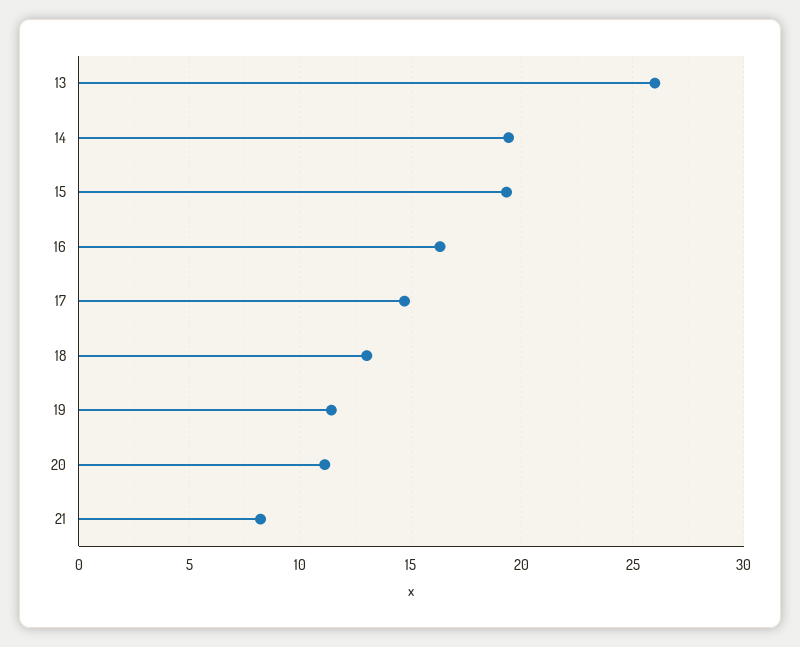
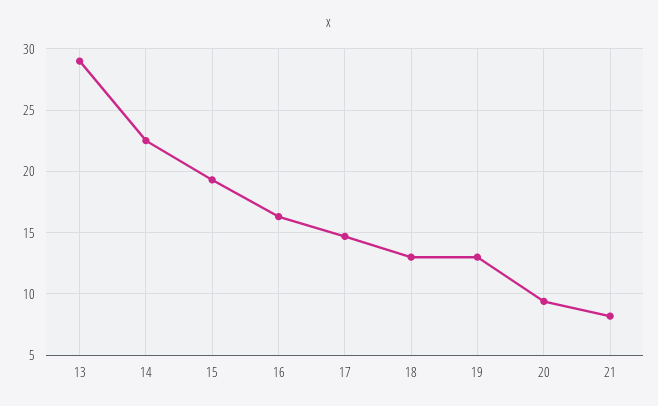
  {
-   "13": 26,
+   "13": 29,
-   "14": 19.5,
+   "14": 22.5,
    "15": 19.5,
    "16": 16.5,
    "17": 14.5,
    "18": 13,
-   "19": 11.5,
+   "19": 13,
-   "20": 11,
+   "20": 9.5,
    "21": 8
  }

